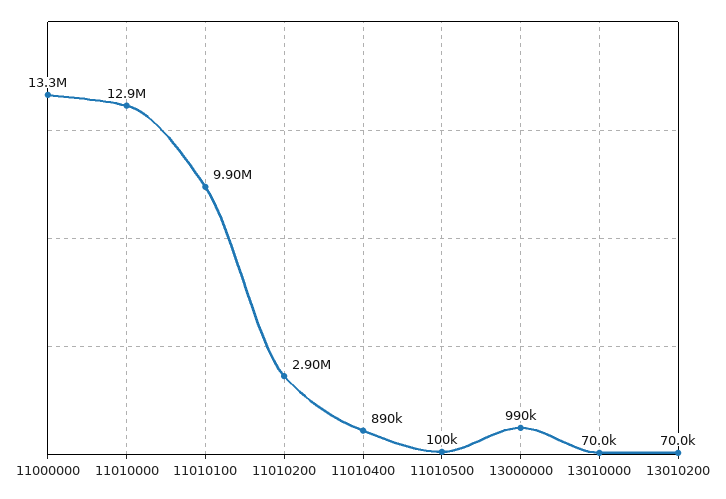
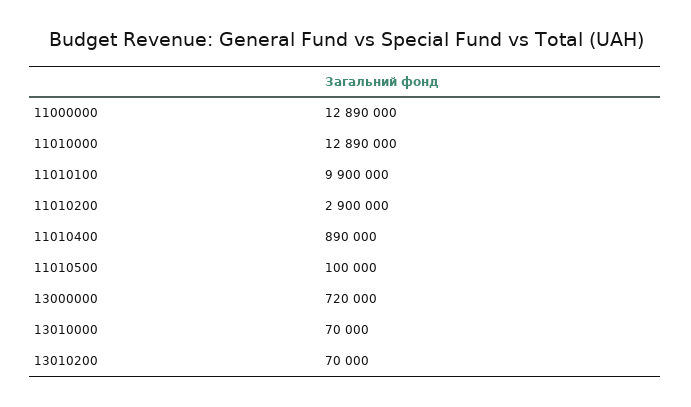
  {
-   "11000000": 13300000,
+   "11000000": 12890000,
    "11010000": 12890000,
    "11010100": 9900000,
    "11010200": 2900000,
    "11010400": 890000,
    "11010500": 100000,
-   "13000000": 990000,
+   "13000000": 720000,
    "13010000": 70000,
    "13010200": 70000
  }

